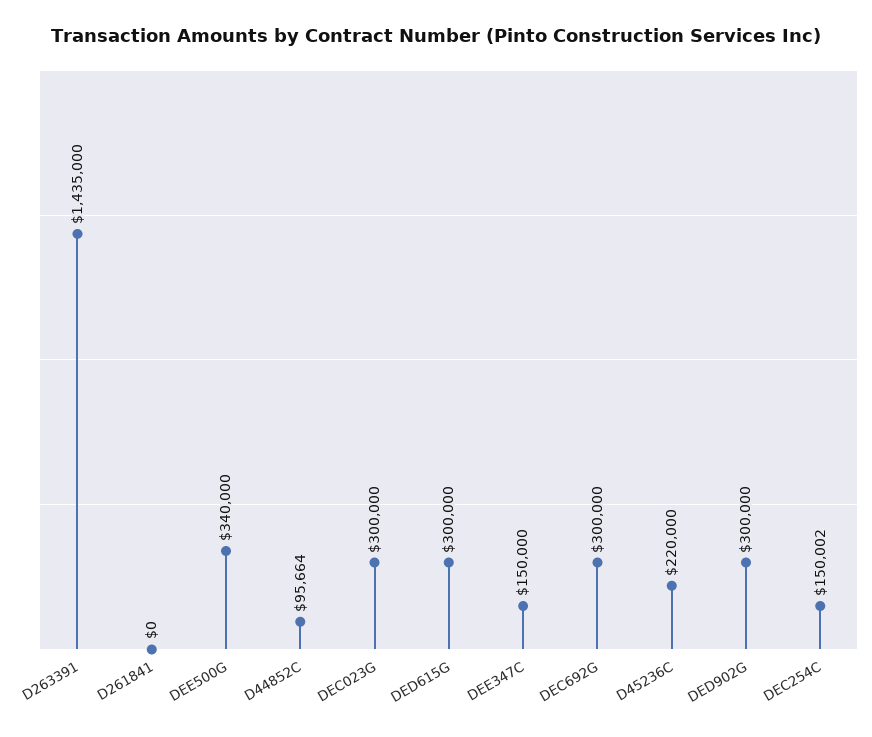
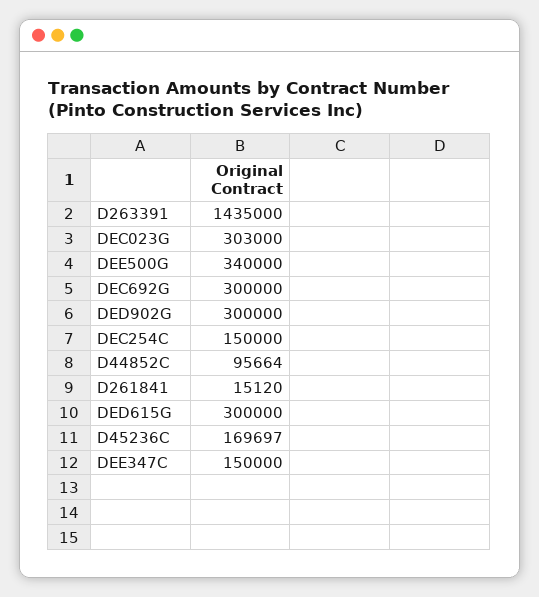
  {
    "D263391": 1435000,
-   "D261841": 0,
+   "D261841": 15120,
    "DEE500G": 340000,
    "D44852C": 95664,
-   "DEC023G": 300000,
+   "DEC023G": 303000,
    "DED615G": 300000,
    "DEE347C": 150000,
    "DEC692G": 300000,
-   "D45236C": 220000,
+   "D45236C": 169697,
    "DED902G": 300000,
-   "DEC254C": 150002
+   "DEC254C": 150000
  }

